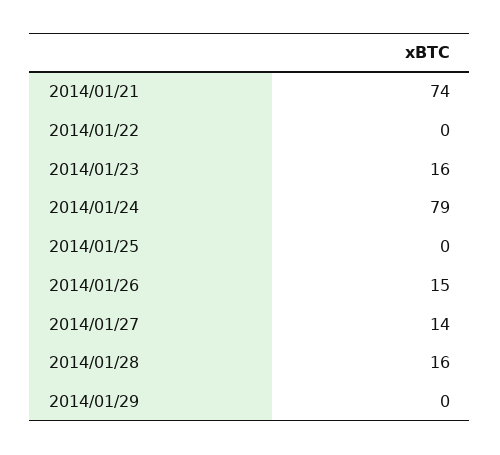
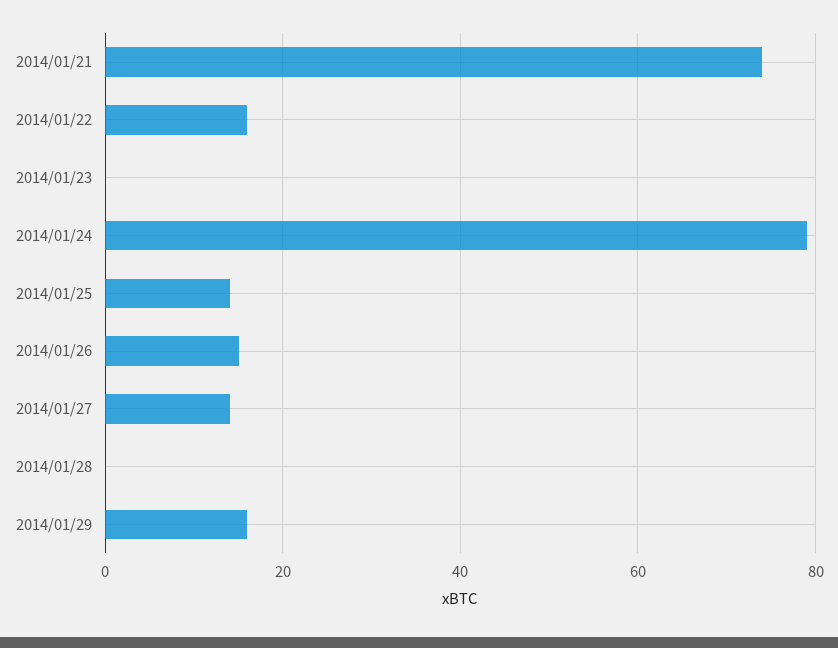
  {
    "2014/01/21": 74,
-   "2014/01/22": 0,
+   "2014/01/22": 15,
-   "2014/01/23": 16,
+   "2014/01/23": 0,
    "2014/01/24": 79,
-   "2014/01/25": 0,
+   "2014/01/25": 15,
    "2014/01/26": 15,
    "2014/01/27": 14,
-   "2014/01/28": 16,
+   "2014/01/28": 0,
-   "2014/01/29": 0
+   "2014/01/29": 15
  }

